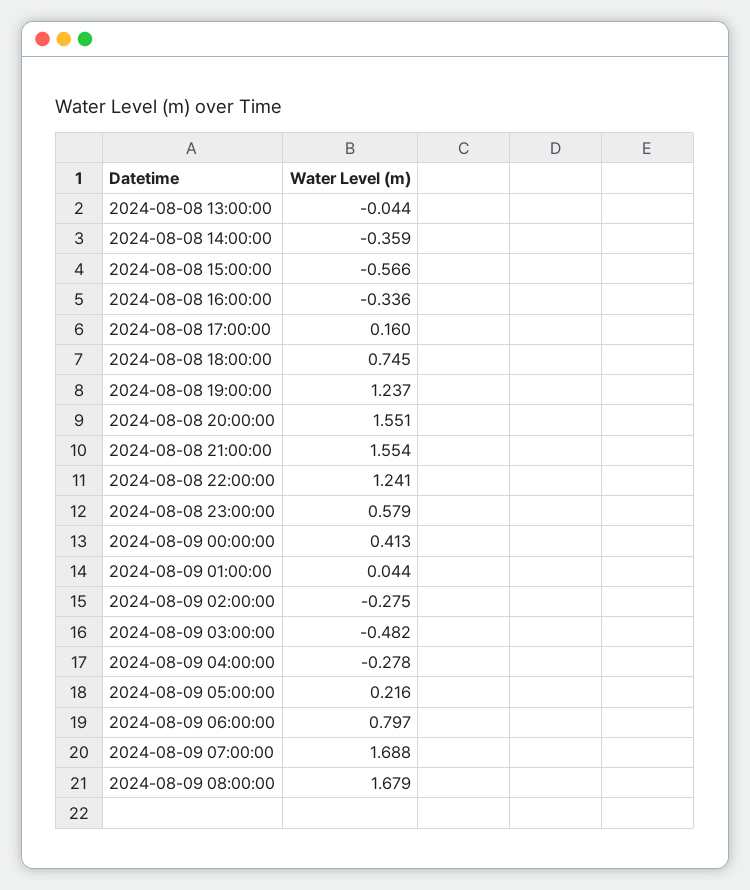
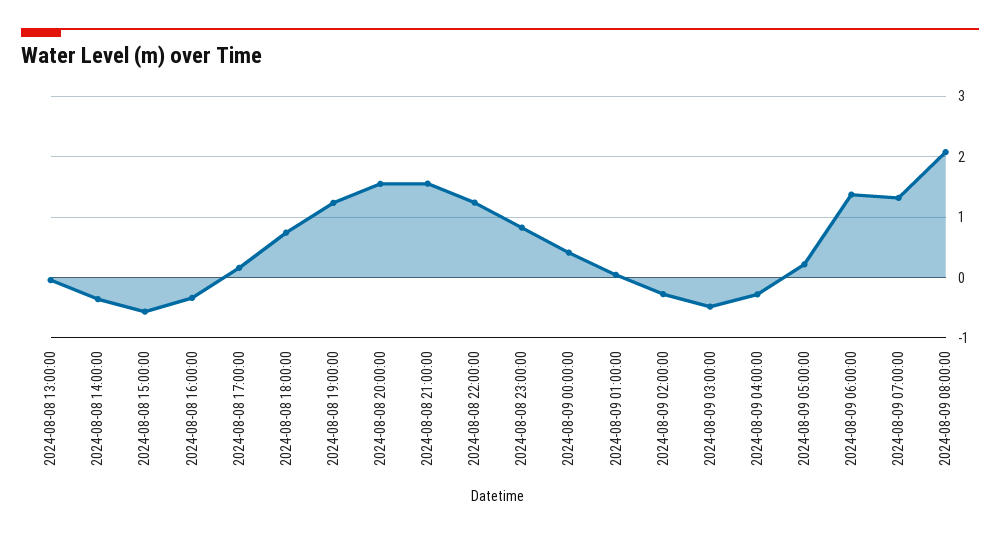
  {
    "2024-08-08 13:00:00": -0.044,
    "2024-08-08 14:00:00": -0.359,
    "2024-08-08 15:00:00": -0.566,
    "2024-08-08 16:00:00": -0.336,
    "2024-08-08 17:00:00": 0.16,
    "2024-08-08 18:00:00": 0.745,
    "2024-08-08 19:00:00": 1.237,
    "2024-08-08 20:00:00": 1.551,
    "2024-08-08 21:00:00": 1.554,
    "2024-08-08 22:00:00": 1.241,
-   "2024-08-08 23:00:00": 0.579,
+   "2024-08-08 23:00:00": 0.8,
    "2024-08-09 00:00:00": 0.413,
    "2024-08-09 01:00:00": 0.044,
    "2024-08-09 02:00:00": -0.275,
    "2024-08-09 03:00:00": -0.482,
    "2024-08-09 04:00:00": -0.278,
    "2024-08-09 05:00:00": 0.216,
-   "2024-08-09 06:00:00": 0.797,
+   "2024-08-09 06:00:00": 1.4,
-   "2024-08-09 07:00:00": 1.688,
+   "2024-08-09 07:00:00": 1.3,
-   "2024-08-09 08:00:00": 1.679
+   "2024-08-09 08:00:00": 2.1
  }

